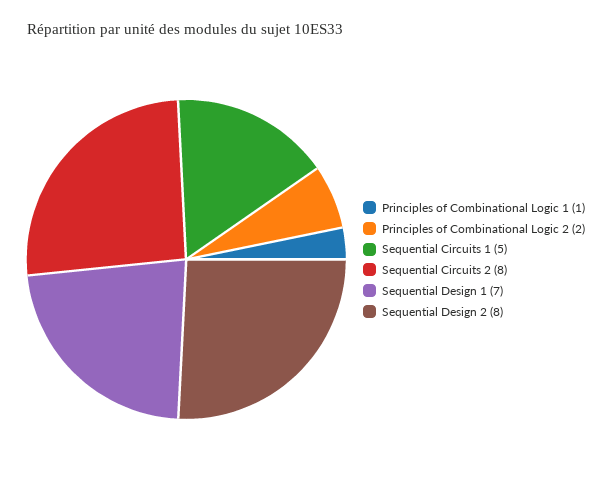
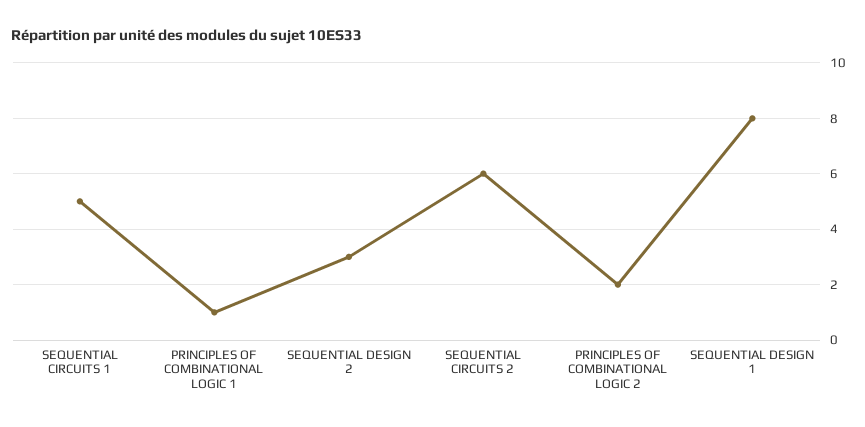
  {
    "Principles of Combinational Logic 1": 1,
    "Principles of Combinational Logic 2": 2,
    "Sequential Circuits 1": 5,
-   "Sequential Circuits 2": 8,
+   "Sequential Circuits 2": 6,
-   "Sequential Design 1": 7,
+   "Sequential Design 1": 8,
-   "Sequential Design 2": 8
+   "Sequential Design 2": 3
  }

